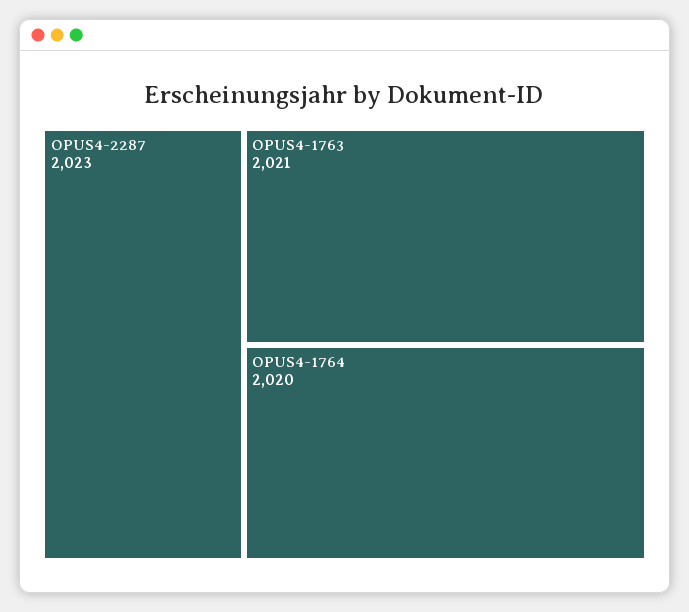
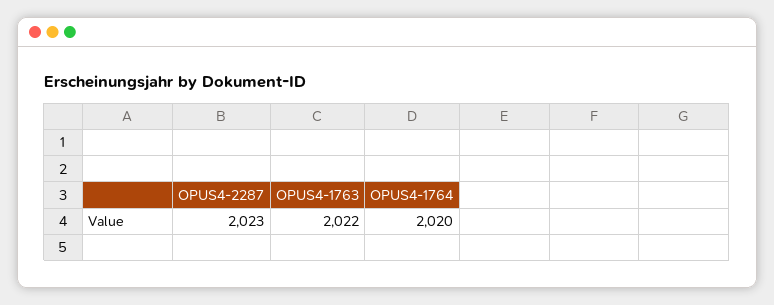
  {
    "OPUS4-2287": 2023,
-   "OPUS4-1763": 2021,
+   "OPUS4-1763": 2022,
    "OPUS4-1764": 2020
  }

